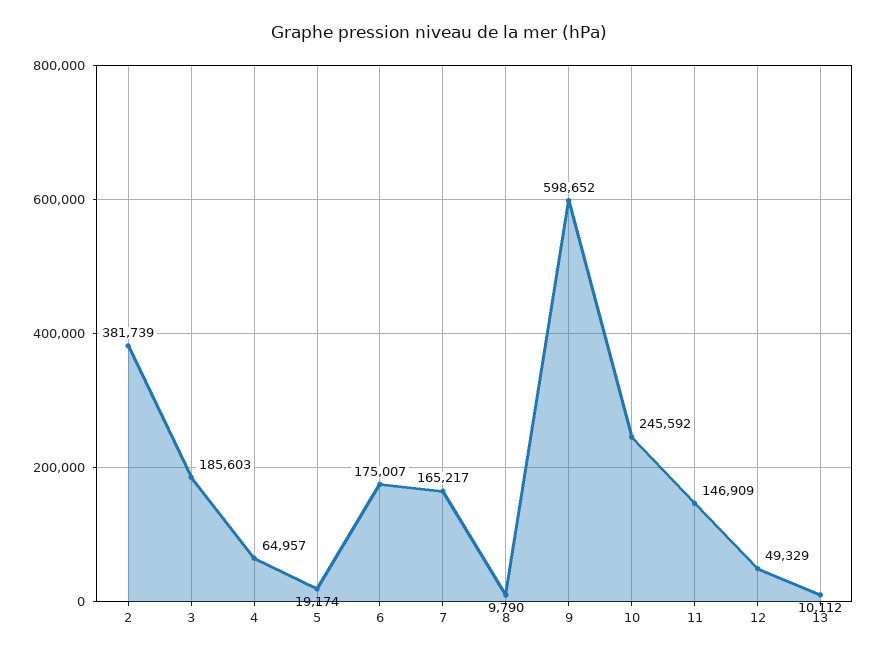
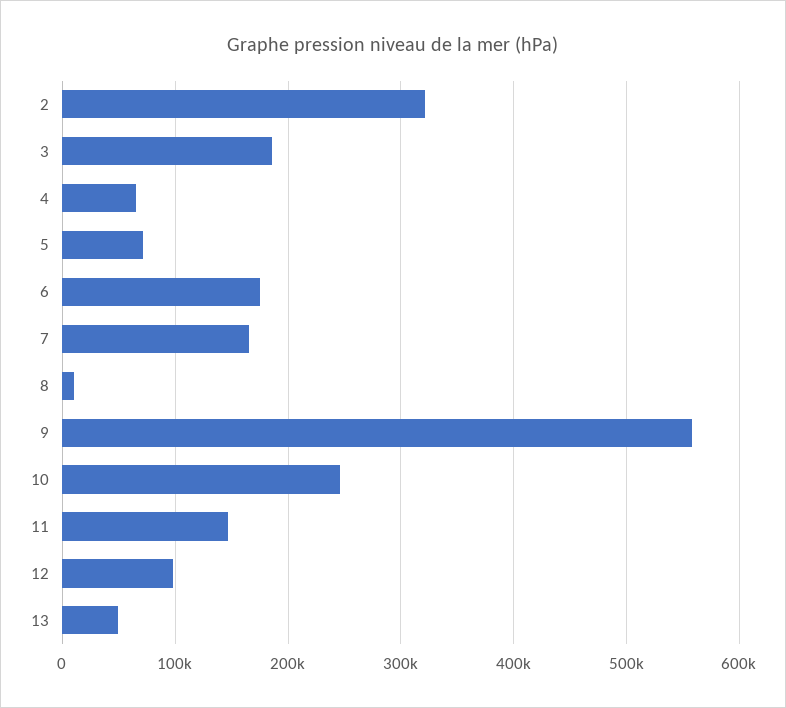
  {
-   "2": 381739,
+   "2": 320000,
    "3": 185603,
    "4": 64957,
-   "5": 19174,
+   "5": 70000,
    "6": 175007,
    "7": 165217,
    "8": 9790,
-   "9": 598652,
+   "9": 560000,
    "10": 245592,
    "11": 146909,
-   "12": 49329,
+   "12": 100000,
-   "13": 10112
+   "13": 50000
  }

